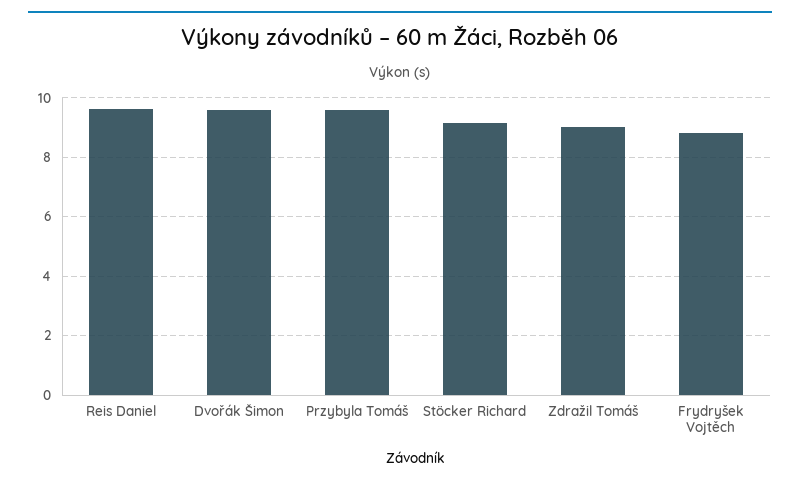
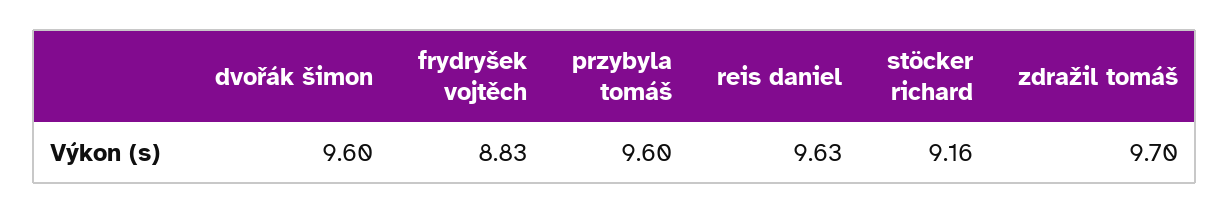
  {
    "Reis Daniel": 9.63,
    "Dvořák Šimon": 9.6,
    "Przybyla Tomáš": 9.6,
    "Stöcker Richard": 9.16,
-   "Zdražil Tomáš": 9,
+   "Zdražil Tomáš": 9.7,
    "Frydryšek Vojtěch": 8.83
  }

